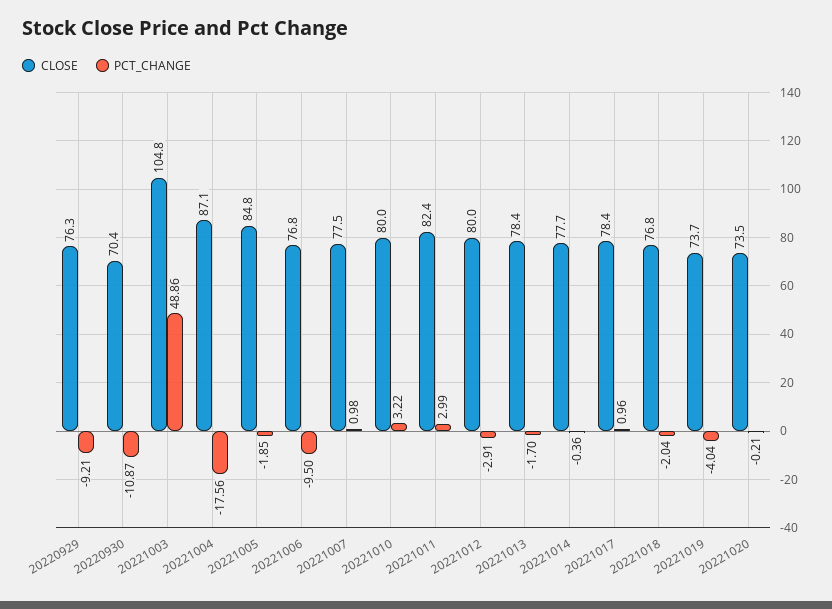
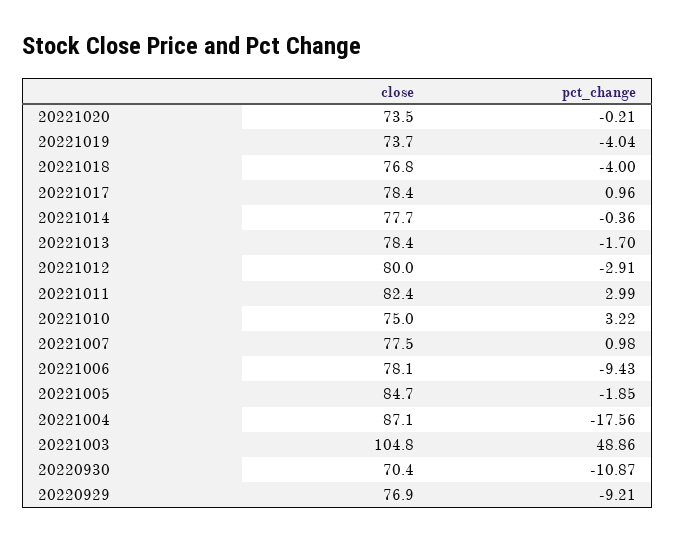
  {
    "CLOSE": {
-     "20220929": 76.3,
+     "20220929": 76.9,
      "20220930": 70.4,
      "20221003": 104.8,
      "20221004": 87.1,
-     "20221005": 84.8,
+     "20221005": 84.7,
-     "20221006": 76.8,
+     "20221006": 78.1,
      "20221007": 77.5,
-     "20221010": 80,
+     "20221010": 75,
      "20221011": 82.4,
      "20221012": 80,
      "20221013": 78.4,
      "20221014": 77.7,
      "20221017": 78.4,
      "20221018": 76.8,
      "20221019": 73.7,
      "20221020": 73.5
    },
    "PCT_CHANGE": {
      "20220929": -9.21,
      "20220930": -10.87,
      "20221003": 48.86,
      "20221004": -17.56,
      "20221005": -1.85,
-     "20221006": -9.5,
+     "20221006": -9.43,
      "20221007": 0.98,
      "20221010": 3.22,
      "20221011": 2.99,
      "20221012": -2.91,
      "20221013": -1.7,
      "20221014": -0.36,
      "20221017": 0.96,
-     "20221018": -2.04,
+     "20221018": -4,
      "20221019": -4.04,
      "20221020": -0.21
    }
  }

